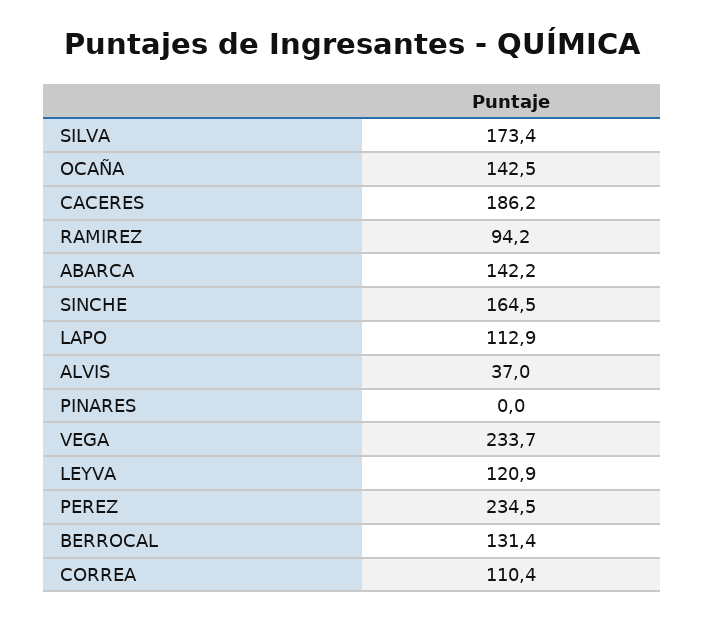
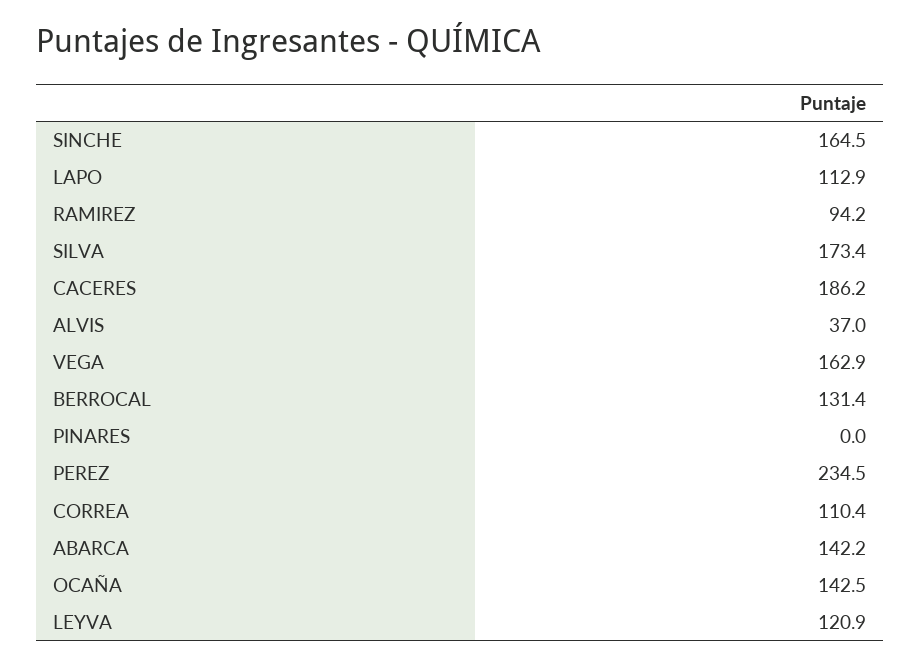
  {
    "SILVA": 173.4,
    "OCAÑA": 142.5,
    "CACERES": 186.2,
    "RAMIREZ": 94.2,
    "ABARCA": 142.2,
    "SINCHE": 164.5,
    "LAPO": 112.9,
    "ALVIS": 37,
    "PINARES": 0,
-   "VEGA": 233.7,
+   "VEGA": 162.9,
    "LEYVA": 120.9,
    "PEREZ": 234.5,
    "BERROCAL": 131.4,
    "CORREA": 110.4
  }

